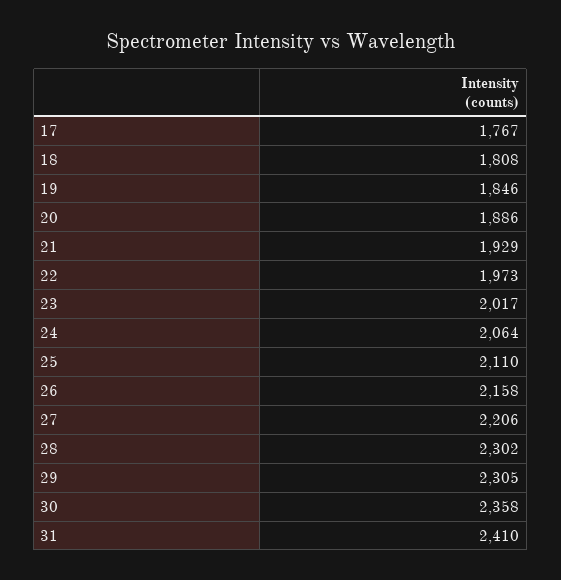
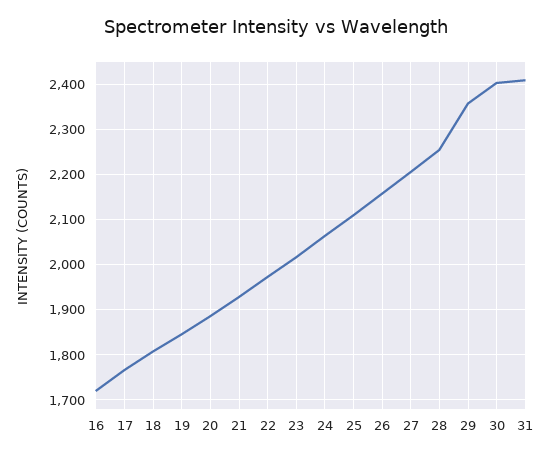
  {
    "17": 1767,
    "18": 1808,
    "19": 1846,
    "20": 1886,
    "21": 1929,
    "22": 1973,
    "23": 2017,
    "24": 2064,
    "25": 2110,
    "26": 2158,
    "27": 2206,
-   "28": 2302,
+   "28": 2260,
-   "29": 2305,
+   "29": 2360,
-   "30": 2358,
+   "30": 2400,
-   "31": 2410
+   "31": 2410,
+   "16": 1720
  }

